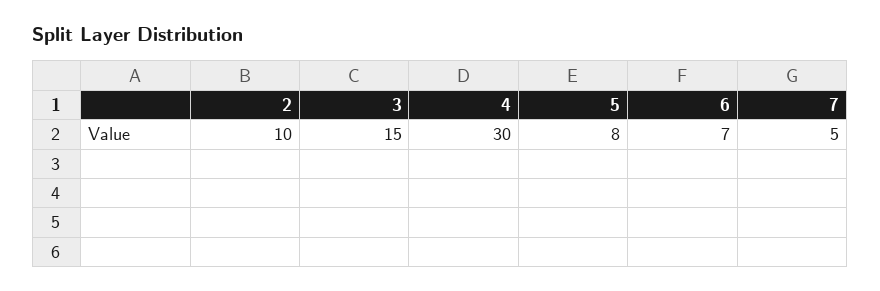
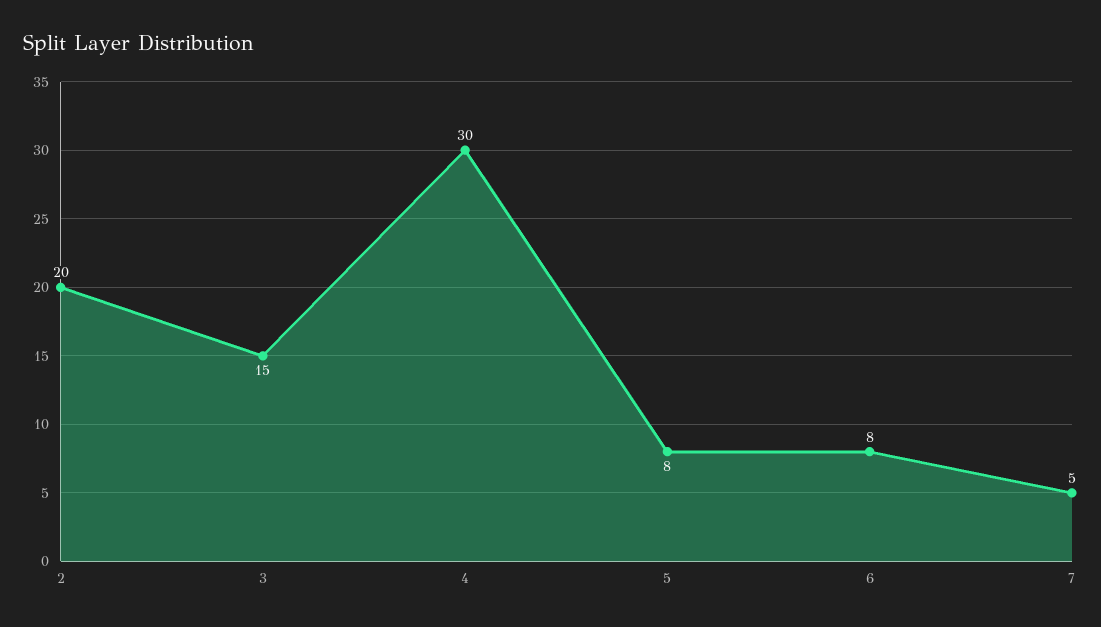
  {
-   "2": 10,
+   "2": 20,
    "3": 15,
    "4": 30,
    "5": 8,
-   "6": 7,
+   "6": 8,
    "7": 5
  }

